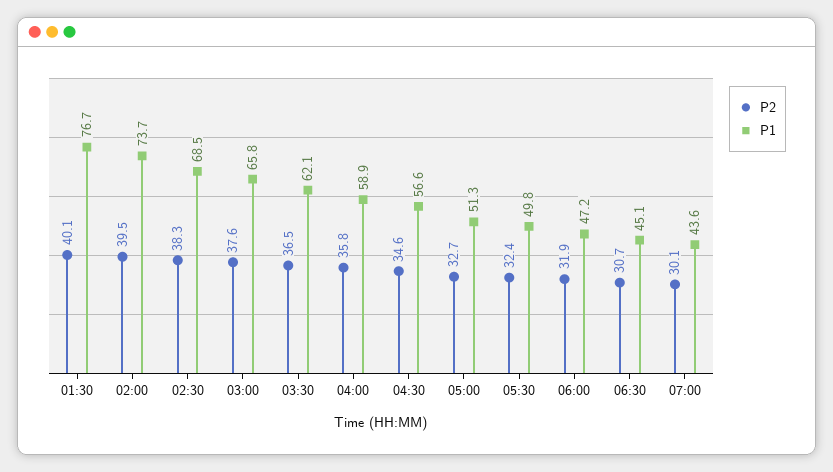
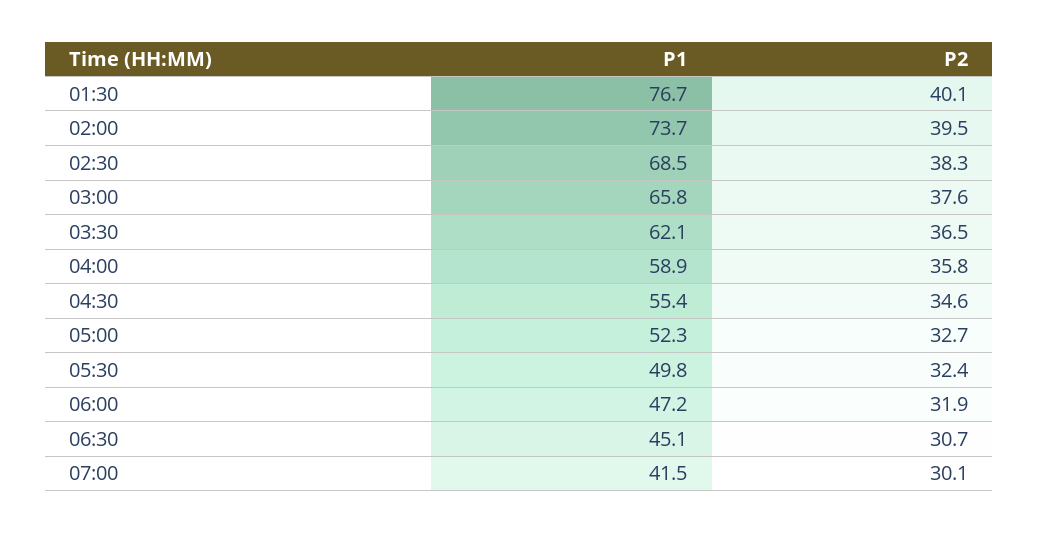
  {
    "P2": {
      "01:30": 40.1,
      "02:00": 39.5,
      "02:30": 38.3,
      "03:00": 37.6,
      "03:30": 36.5,
      "04:00": 35.8,
      "04:30": 34.6,
      "05:00": 32.7,
      "05:30": 32.4,
      "06:00": 31.9,
      "06:30": 30.7,
      "07:00": 30.1
    },
    "P1": {
      "01:30": 76.7,
      "02:00": 73.7,
      "02:30": 68.5,
      "03:00": 65.8,
      "03:30": 62.1,
      "04:00": 58.9,
-     "04:30": 56.6,
+     "04:30": 55.4,
-     "05:00": 51.3,
+     "05:00": 52.3,
      "05:30": 49.8,
      "06:00": 47.2,
      "06:30": 45.1,
-     "07:00": 43.6
+     "07:00": 41.5
    }
  }

